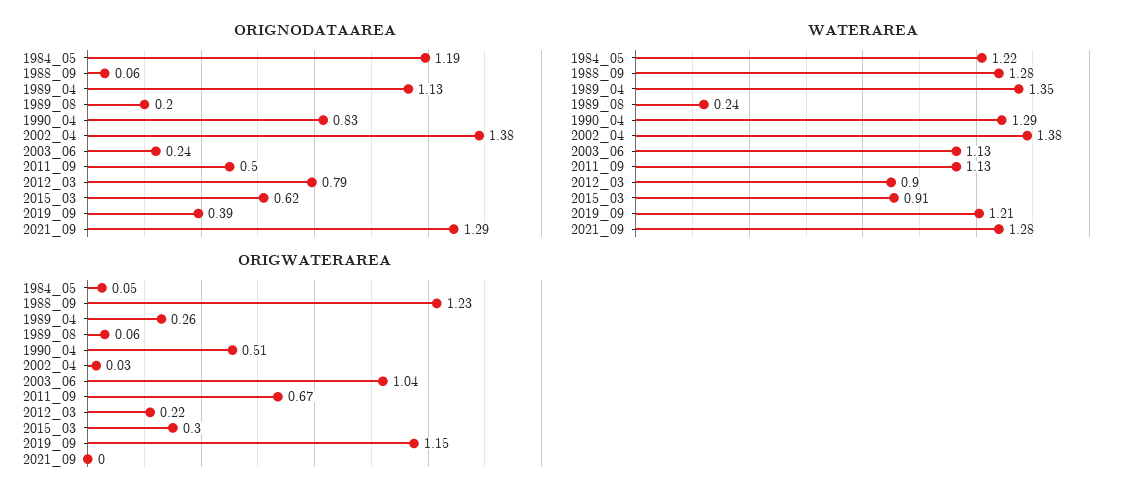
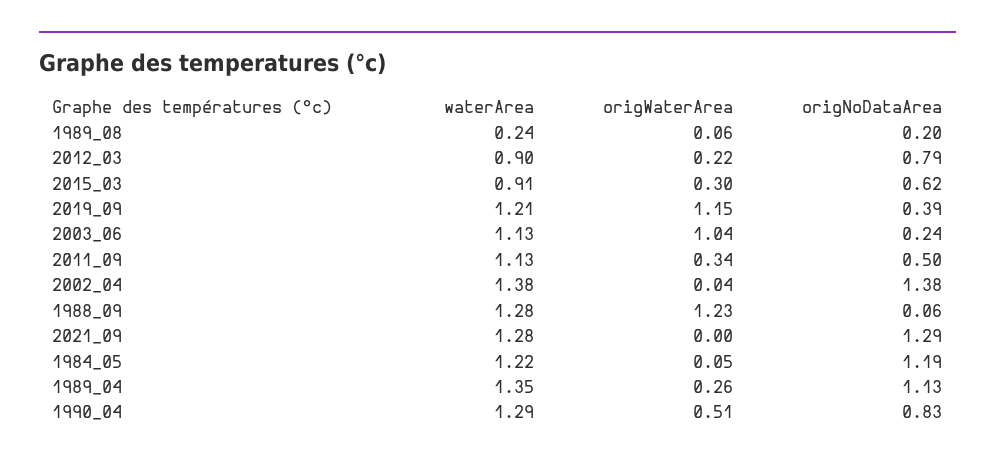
  {
    "ORIGNODATAAREA": {
      "1984_05": 1.19,
      "1988_09": 0.06,
      "1989_04": 1.13,
      "1989_08": 0.2,
      "1990_04": 0.83,
      "2002_04": 1.38,
      "2003_06": 0.24,
      "2011_09": 0.5,
      "2012_03": 0.79,
      "2015_03": 0.62,
      "2019_09": 0.39,
      "2021_09": 1.29
    },
    "WATERAREA": {
      "1984_05": 1.22,
      "1988_09": 1.28,
      "1989_04": 1.35,
      "1989_08": 0.24,
      "1990_04": 1.29,
      "2002_04": 1.38,
      "2003_06": 1.13,
      "2011_09": 1.13,
      "2012_03": 0.9,
      "2015_03": 0.91,
      "2019_09": 1.21,
      "2021_09": 1.28
    },
    "ORIGWATERAREA": {
      "1984_05": 0.05,
      "1988_09": 1.23,
      "1989_04": 0.26,
      "1989_08": 0.06,
      "1990_04": 0.51,
-     "2002_04": 0.03,
+     "2002_04": 0.04,
      "2003_06": 1.04,
-     "2011_09": 0.67,
+     "2011_09": 0.34,
      "2012_03": 0.22,
      "2015_03": 0.3,
      "2019_09": 1.15,
      "2021_09": 0
    }
  }

